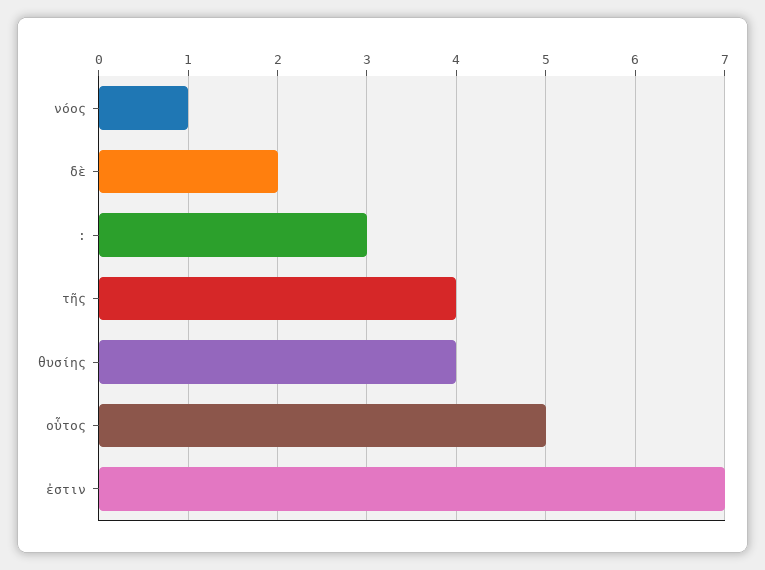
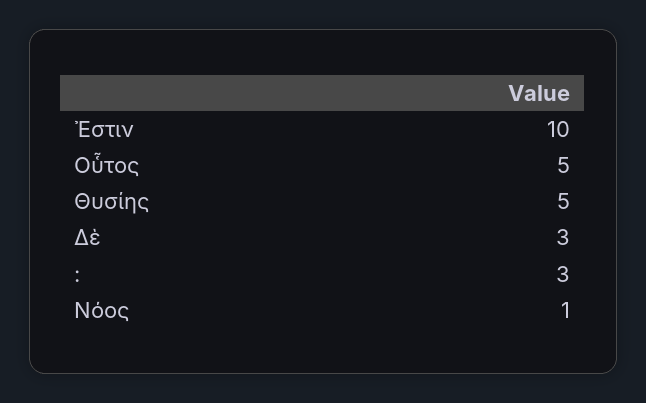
  {
    "νόος": 1,
-   "δὲ": 2,
+   "δὲ": 3,
    ":": 3,
-   "τῆς": 4,
-   "θυσίης": 4,
+   "θυσίης": 5,
    "οὗτος": 5,
-   "ἐστιν": 7
+   "ἐστιν": 10
  }

